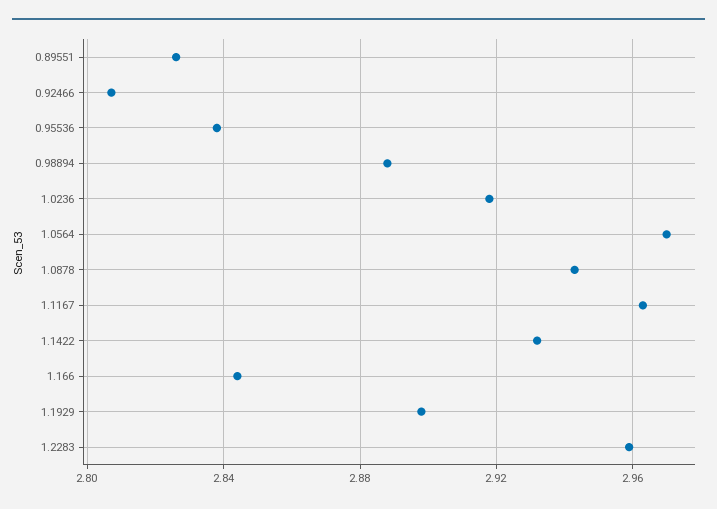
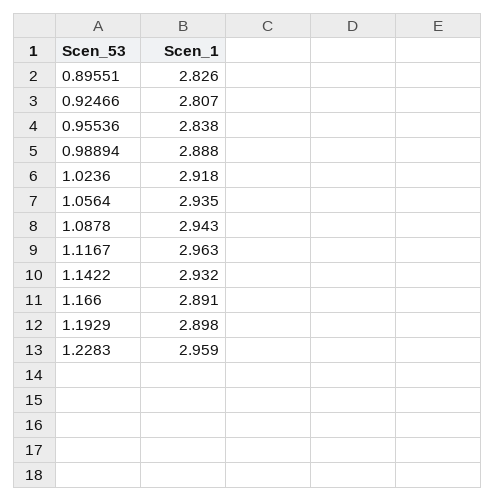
  {
    "0.89551": 2.826,
    "0.92466": 2.807,
    "0.95536": 2.838,
    "0.98894": 2.888,
    "1.0236": 2.918,
-   "1.0564": 2.97,
+   "1.0564": 2.935,
    "1.0878": 2.943,
    "1.1167": 2.963,
    "1.1422": 2.932,
-   "1.166": 2.845,
+   "1.166": 2.891,
    "1.1929": 2.898,
    "1.2283": 2.959
  }

